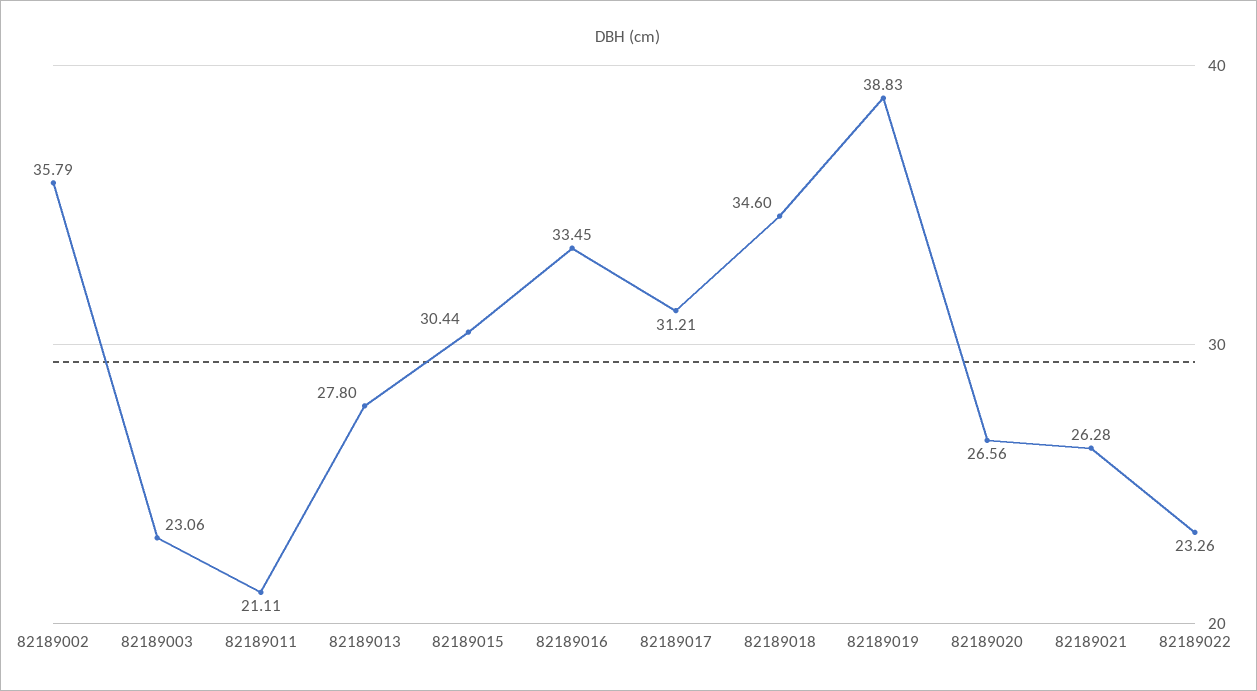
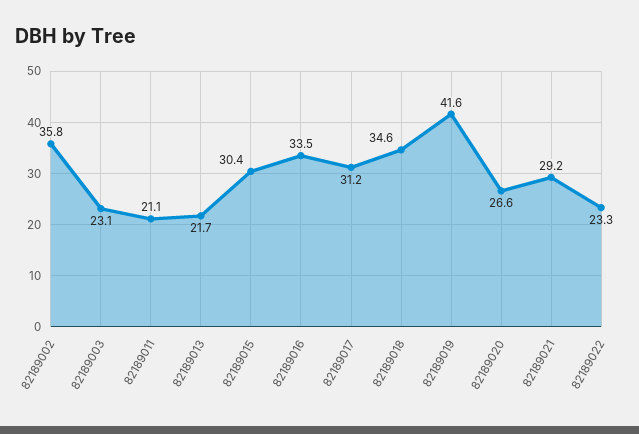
  {
    "82189002": 35.79,
    "82189003": 23.06,
    "82189011": 21.11,
-   "82189013": 27.8,
+   "82189013": 21.7,
    "82189015": 30.44,
    "82189016": 33.45,
    "82189017": 31.21,
    "82189018": 34.6,
-   "82189019": 38.83,
+   "82189019": 41.6,
    "82189020": 26.56,
-   "82189021": 26.28,
+   "82189021": 29.2,
    "82189022": 23.26
  }

